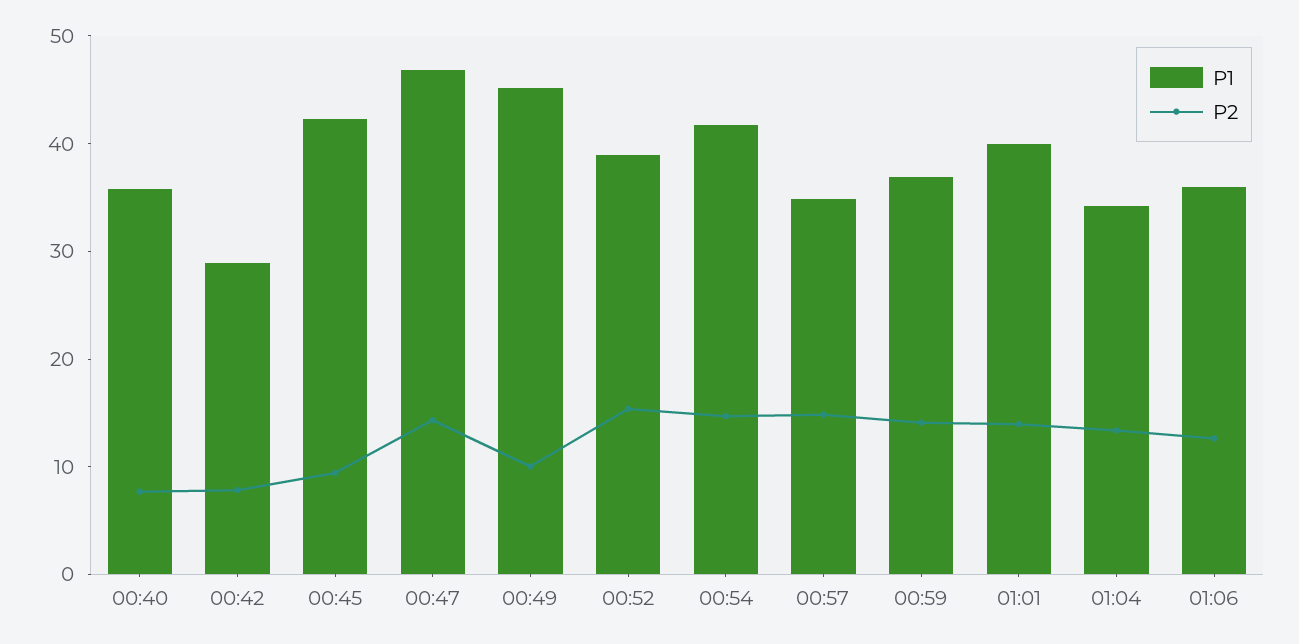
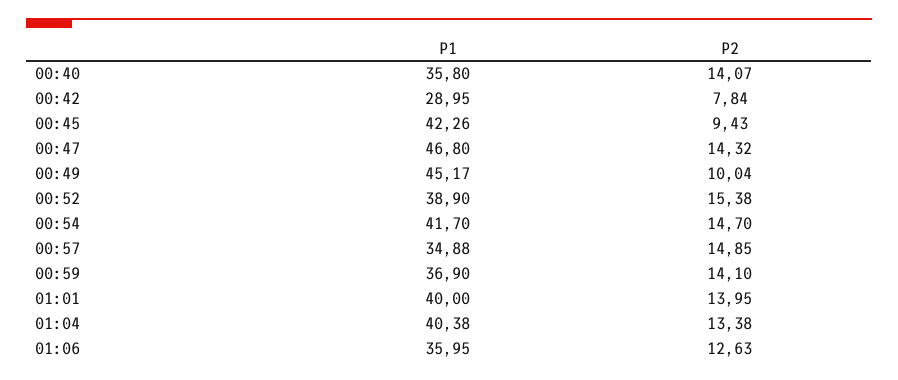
  {
    "P1": {
      "00:40": 35.8,
      "00:42": 28.95,
      "00:45": 42.26,
      "00:47": 46.8,
      "00:49": 45.17,
      "00:52": 38.9,
      "00:54": 41.7,
      "00:57": 34.88,
      "00:59": 36.9,
      "01:01": 40,
-     "01:04": 34,
+     "01:04": 40.38,
      "01:06": 35.95
    },
    "P2": {
-     "00:40": 8,
+     "00:40": 14.07,
      "00:42": 7.84,
      "00:45": 9.43,
      "00:47": 14.32,
      "00:49": 10.04,
      "00:52": 15.38,
      "00:54": 14.7,
      "00:57": 14.85,
      "00:59": 14.1,
      "01:01": 13.95,
      "01:04": 13.38,
      "01:06": 12.63
    }
  }

